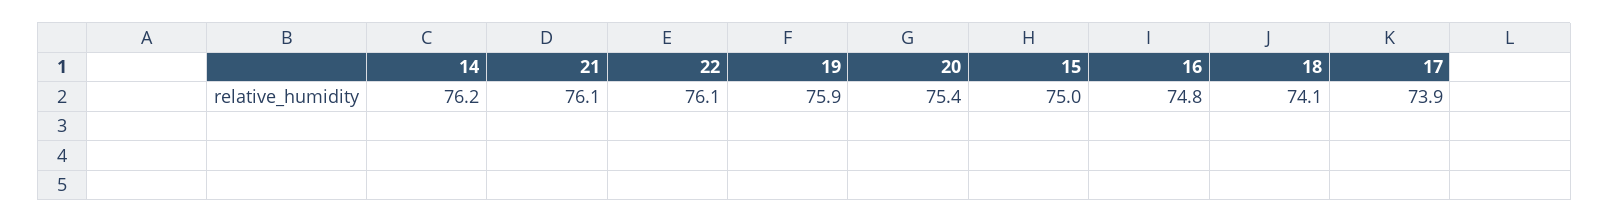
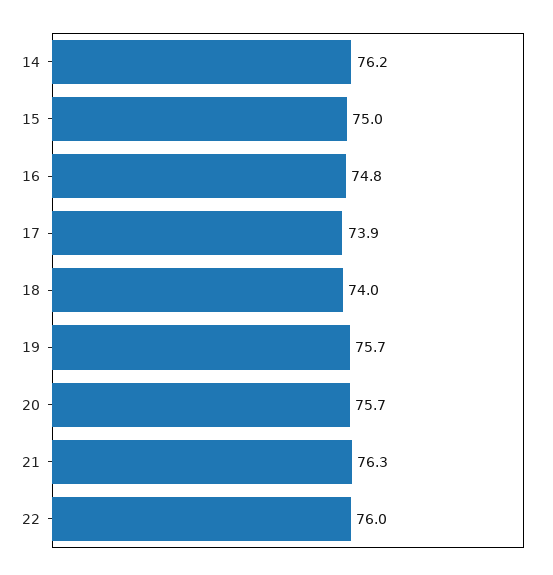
  {
    "14": 76.2,
-   "21": 76.1,
+   "21": 76.3,
-   "22": 76.1,
+   "22": 76,
-   "19": 75.9,
+   "19": 75.7,
-   "20": 75.4,
+   "20": 75.7,
    "15": 75,
    "16": 74.8,
-   "18": 74.1,
+   "18": 74,
    "17": 73.9
  }

